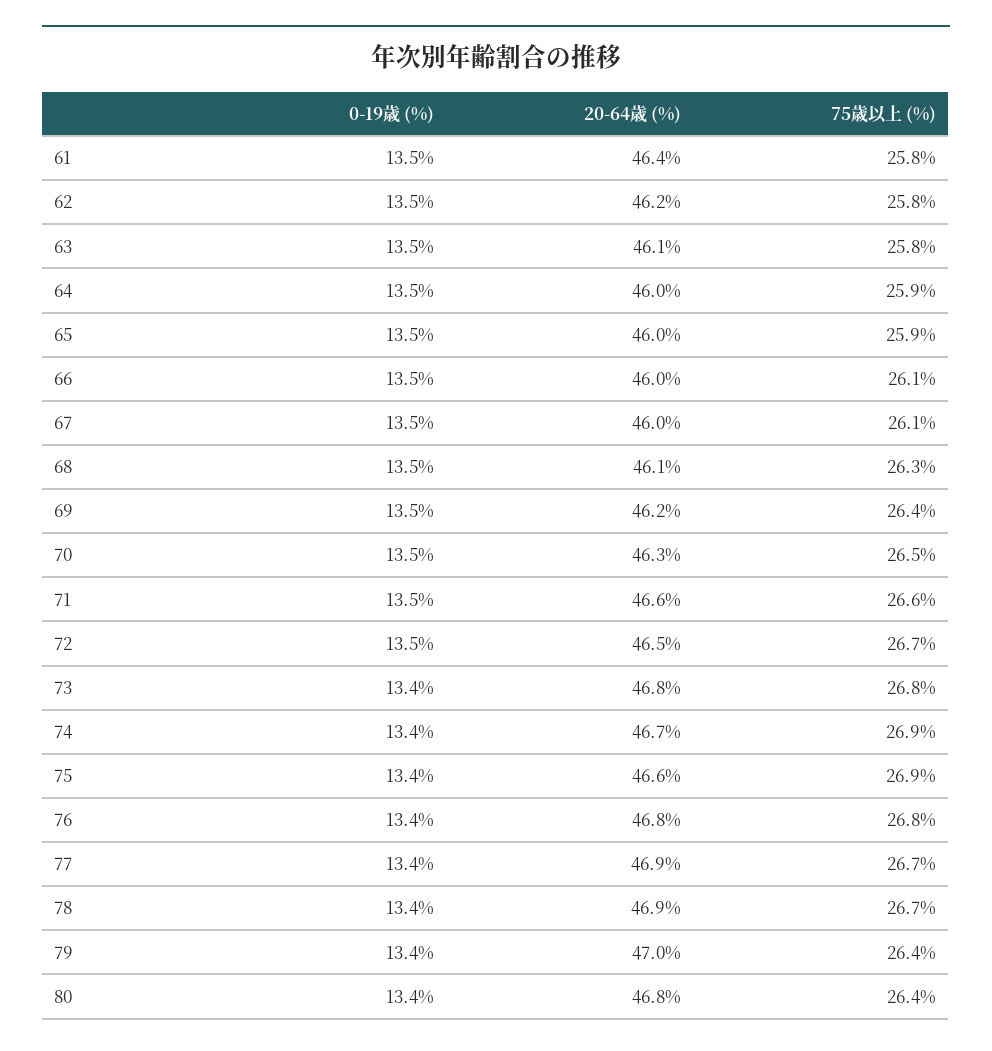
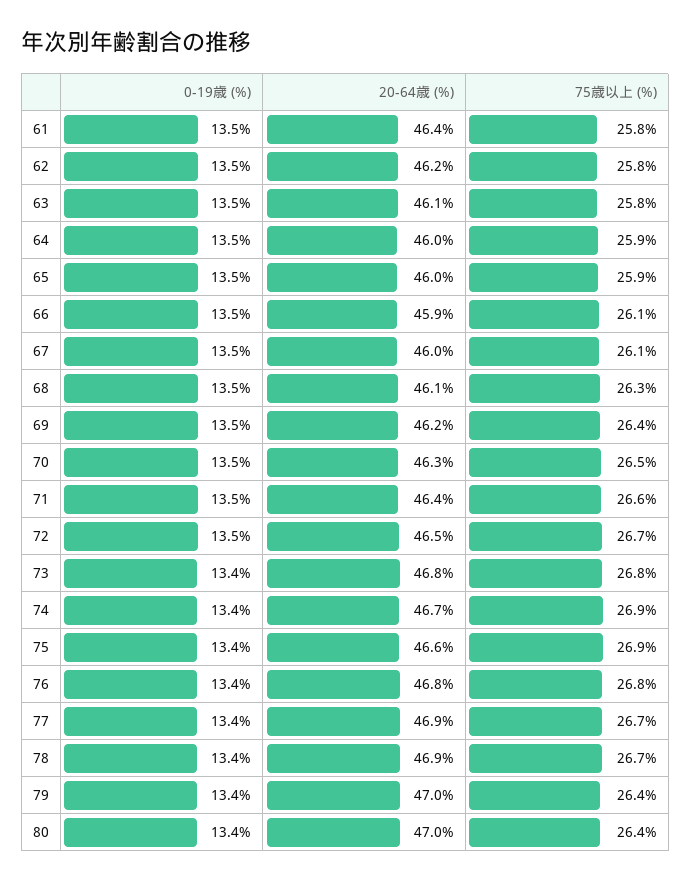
  {
    "0-19歳 (%)": {
      "61": 13.5,
      "62": 13.5,
      "63": 13.5,
      "64": 13.5,
      "65": 13.5,
      "66": 13.5,
      "67": 13.5,
      "68": 13.5,
      "69": 13.5,
      "70": 13.5,
      "71": 13.5,
      "72": 13.5,
      "73": 13.4,
      "74": 13.4,
      "75": 13.4,
      "76": 13.4,
      "77": 13.4,
      "78": 13.4,
      "79": 13.4,
      "80": 13.4
    },
    "20-64歳 (%)": {
      "61": 46.4,
      "62": 46.2,
      "63": 46.1,
      "64": 46,
      "65": 46,
-     "66": 46,
+     "66": 45.9,
      "67": 46,
      "68": 46.1,
      "69": 46.2,
      "70": 46.3,
-     "71": 46.6,
+     "71": 46.4,
      "72": 46.5,
      "73": 46.8,
      "74": 46.7,
      "75": 46.6,
      "76": 46.8,
      "77": 46.9,
      "78": 46.9,
      "79": 47,
-     "80": 46.8
+     "80": 47
    },
    "75歳以上 (%)": {
      "61": 25.8,
      "62": 25.8,
      "63": 25.8,
      "64": 25.9,
      "65": 25.9,
      "66": 26.1,
      "67": 26.1,
      "68": 26.3,
      "69": 26.4,
      "70": 26.5,
      "71": 26.6,
      "72": 26.7,
      "73": 26.8,
      "74": 26.9,
      "75": 26.9,
      "76": 26.8,
      "77": 26.7,
      "78": 26.7,
      "79": 26.4,
      "80": 26.4
    }
  }

